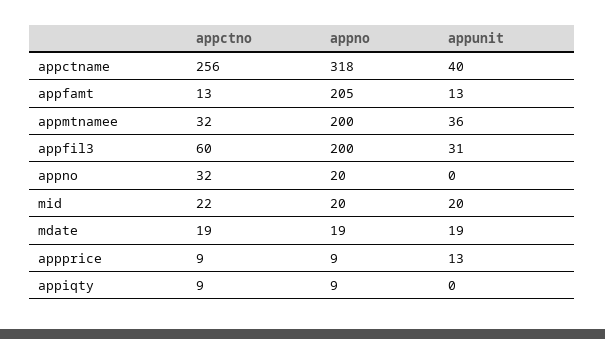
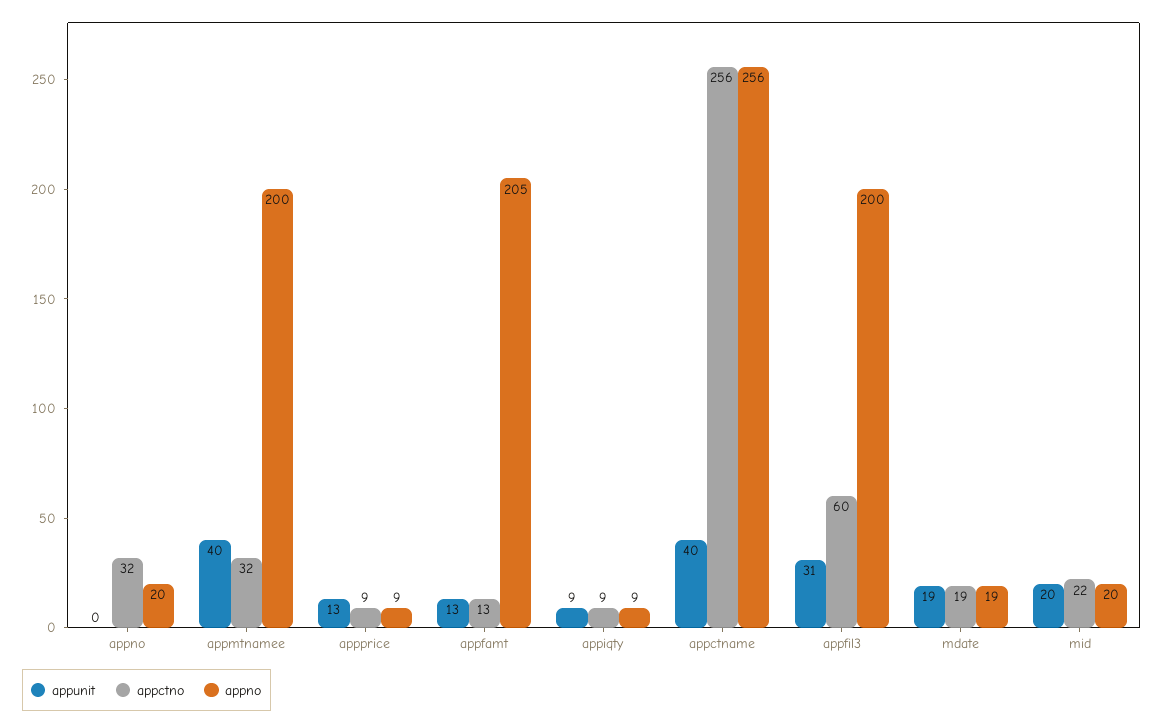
  {
    "appctno": {
      "appctname": 256,
      "appfamt": 13,
      "appmtnamee": 32,
      "appfil3": 60,
      "appno": 32,
      "mid": 22,
      "mdate": 19,
      "appprice": 9,
      "appiqty": 9
    },
    "appno": {
-     "appctname": 318,
+     "appctname": 256,
      "appfamt": 205,
      "appmtnamee": 200,
      "appfil3": 200,
      "appno": 20,
      "mid": 20,
      "mdate": 19,
      "appprice": 9,
      "appiqty": 9
    },
    "appunit": {
      "appctname": 40,
      "appfamt": 13,
-     "appmtnamee": 36,
+     "appmtnamee": 40,
      "appfil3": 31,
      "appno": 0,
      "mid": 20,
      "mdate": 19,
      "appprice": 13,
-     "appiqty": 0
+     "appiqty": 9
    }
  }

